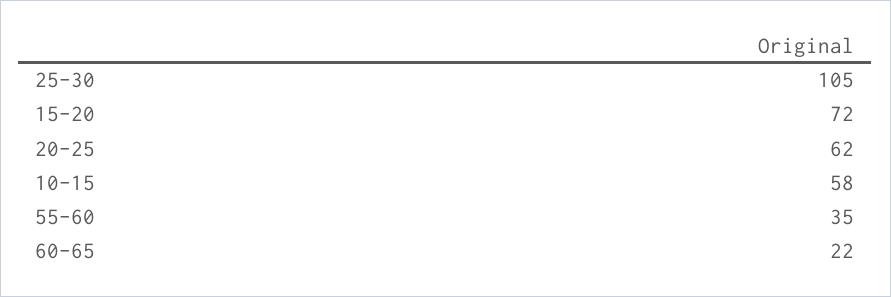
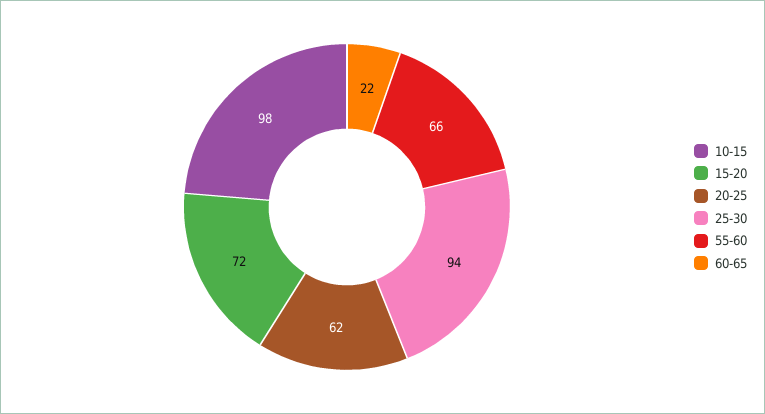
  {
-   "25-30": 105,
+   "25-30": 94,
    "15-20": 72,
    "20-25": 62,
-   "10-15": 58,
+   "10-15": 98,
-   "55-60": 35,
+   "55-60": 66,
    "60-65": 22
  }

